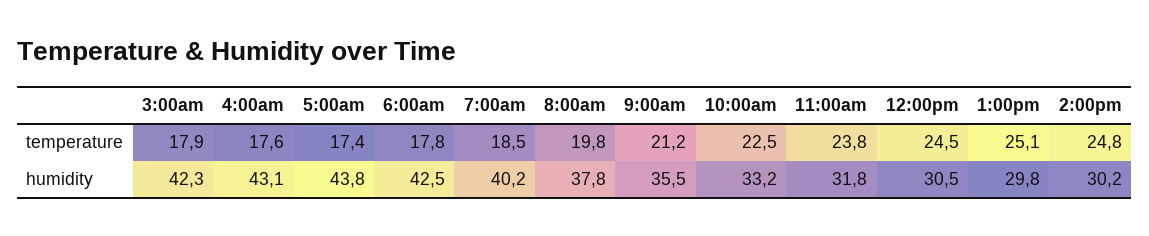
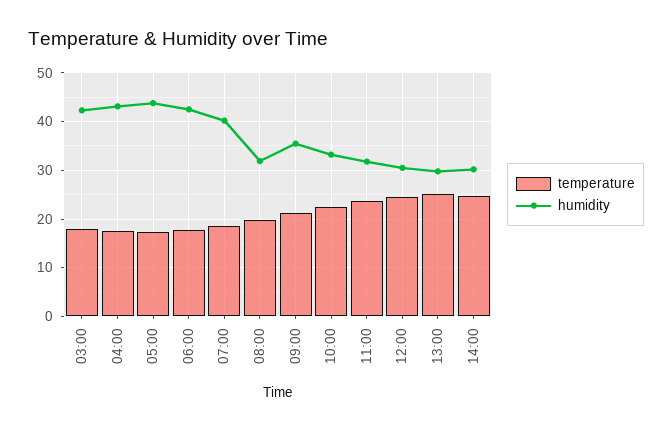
  {
    "temperature": {
      "3:00am": 17.9,
      "4:00am": 17.6,
      "5:00am": 17.4,
      "6:00am": 17.8,
      "7:00am": 18.5,
      "8:00am": 19.8,
      "9:00am": 21.2,
      "10:00am": 22.5,
      "11:00am": 23.8,
      "12:00pm": 24.5,
      "1:00pm": 25.1,
      "2:00pm": 24.8
    },
    "humidity": {
      "3:00am": 42.3,
      "4:00am": 43.1,
      "5:00am": 43.8,
      "6:00am": 42.5,
      "7:00am": 40.2,
-     "8:00am": 37.8,
+     "8:00am": 32,
      "9:00am": 35.5,
      "10:00am": 33.2,
      "11:00am": 31.8,
      "12:00pm": 30.5,
      "1:00pm": 29.8,
      "2:00pm": 30.2
    }
  }

